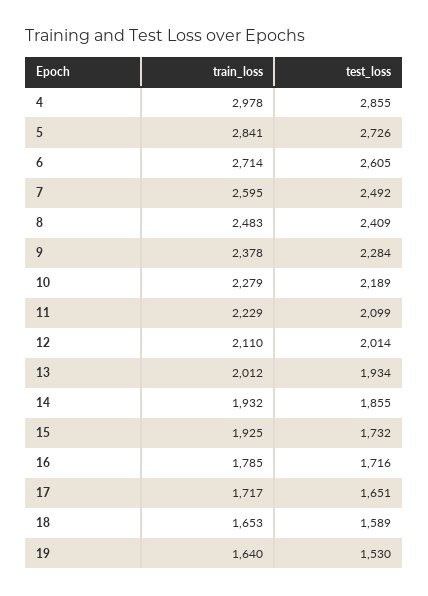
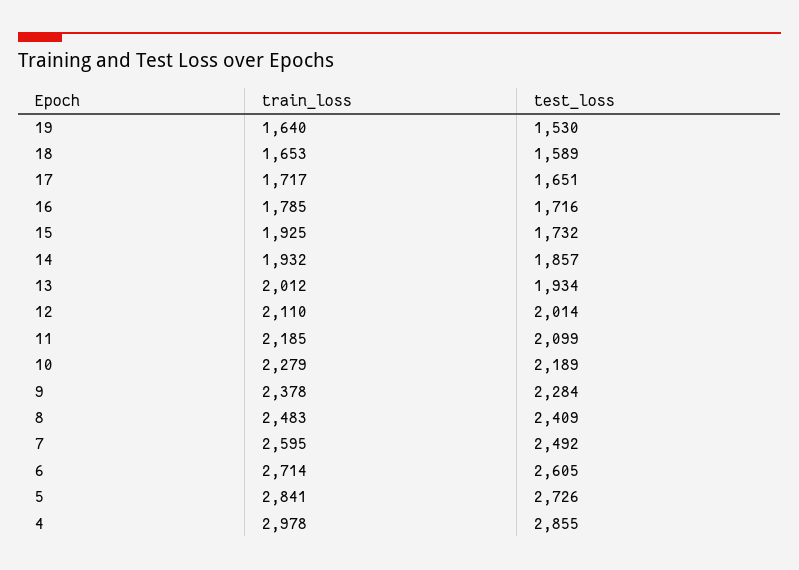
  {
    "train_loss": {
      "4": 2978,
      "5": 2841,
      "6": 2714,
      "7": 2595,
      "8": 2483,
      "9": 2378,
      "10": 2279,
-     "11": 2229,
+     "11": 2185,
      "12": 2110,
      "13": 2012,
      "14": 1932,
      "15": 1925,
      "16": 1785,
      "17": 1717,
      "18": 1653,
      "19": 1640
    },
    "test_loss": {
      "4": 2855,
      "5": 2726,
      "6": 2605,
      "7": 2492,
      "8": 2409,
      "9": 2284,
      "10": 2189,
      "11": 2099,
      "12": 2014,
      "13": 1934,
-     "14": 1855,
+     "14": 1857,
      "15": 1732,
      "16": 1716,
      "17": 1651,
      "18": 1589,
      "19": 1530
    }
  }

